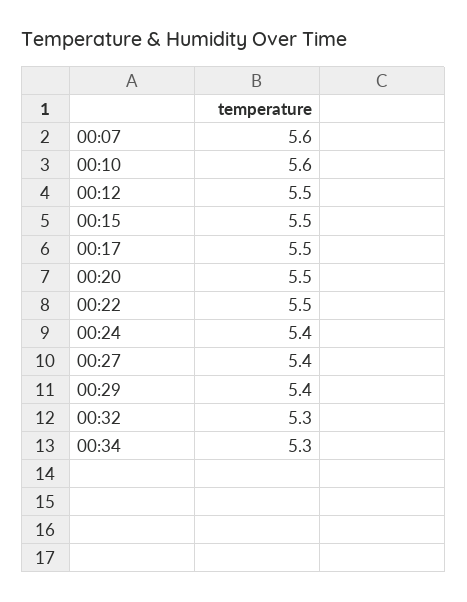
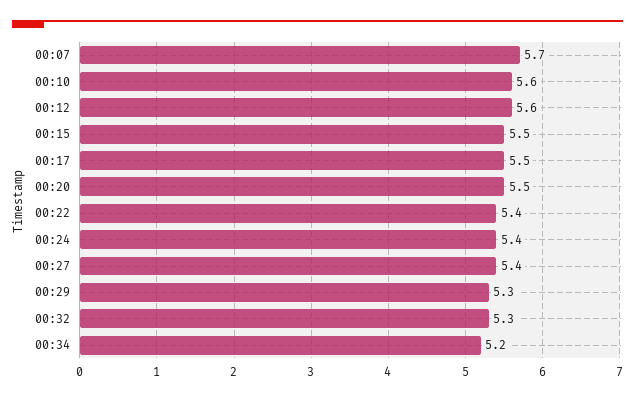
  {
-   "00:07": 5.6,
+   "00:07": 5.7,
    "00:10": 5.6,
-   "00:12": 5.5,
+   "00:12": 5.6,
    "00:15": 5.5,
    "00:17": 5.5,
    "00:20": 5.5,
-   "00:22": 5.5,
+   "00:22": 5.4,
    "00:24": 5.4,
    "00:27": 5.4,
-   "00:29": 5.4,
+   "00:29": 5.3,
    "00:32": 5.3,
-   "00:34": 5.3
+   "00:34": 5.2
  }

